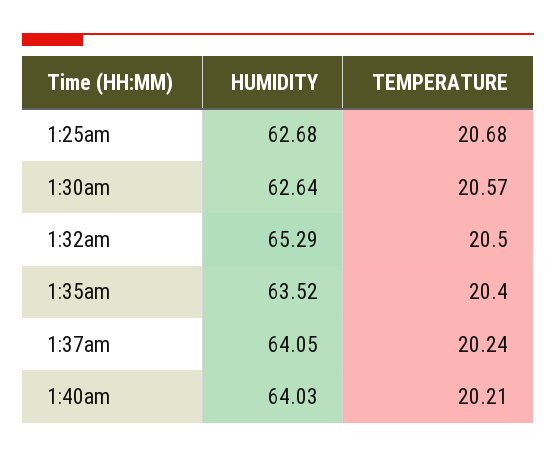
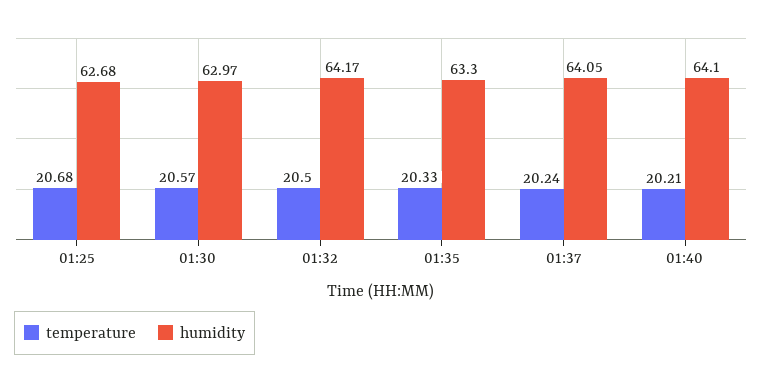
  {
    "HUMIDITY": {
      "1:25am": 62.68,
-     "1:30am": 62.64,
+     "1:30am": 62.97,
-     "1:32am": 65.29,
+     "1:32am": 64.17,
-     "1:35am": 63.52,
+     "1:35am": 63.3,
      "1:37am": 64.05,
-     "1:40am": 64.03
+     "1:40am": 64.1
    },
    "TEMPERATURE": {
      "1:25am": 20.68,
      "1:30am": 20.57,
      "1:32am": 20.5,
-     "1:35am": 20.4,
+     "1:35am": 20.33,
      "1:37am": 20.24,
      "1:40am": 20.21
    }
  }

